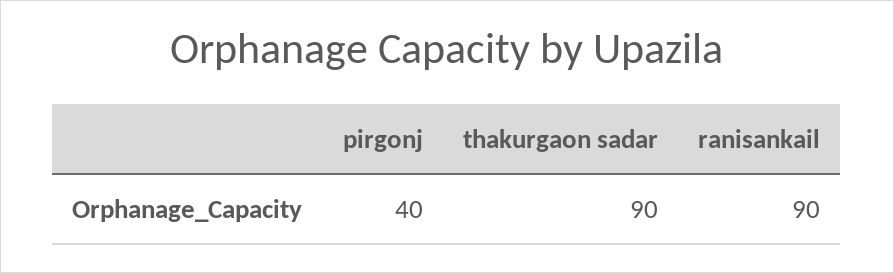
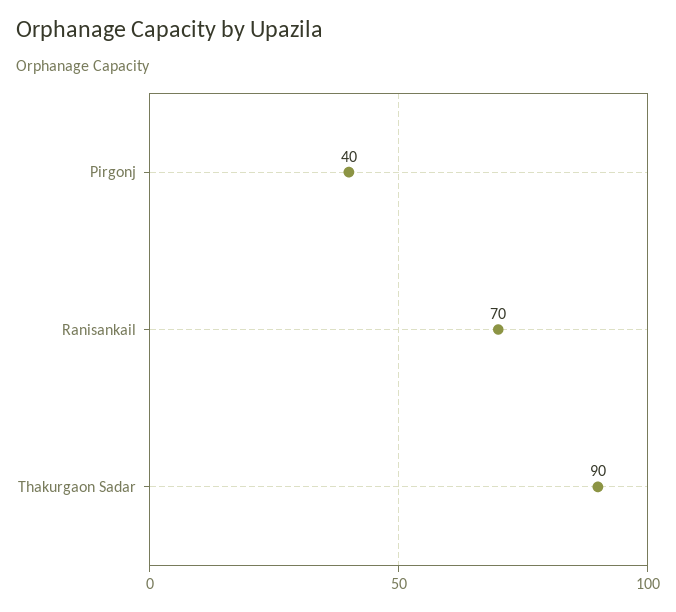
  {
    "pirgonj": 40,
    "thakurgaon sadar": 90,
-   "ranisankail": 90
+   "ranisankail": 70
  }

